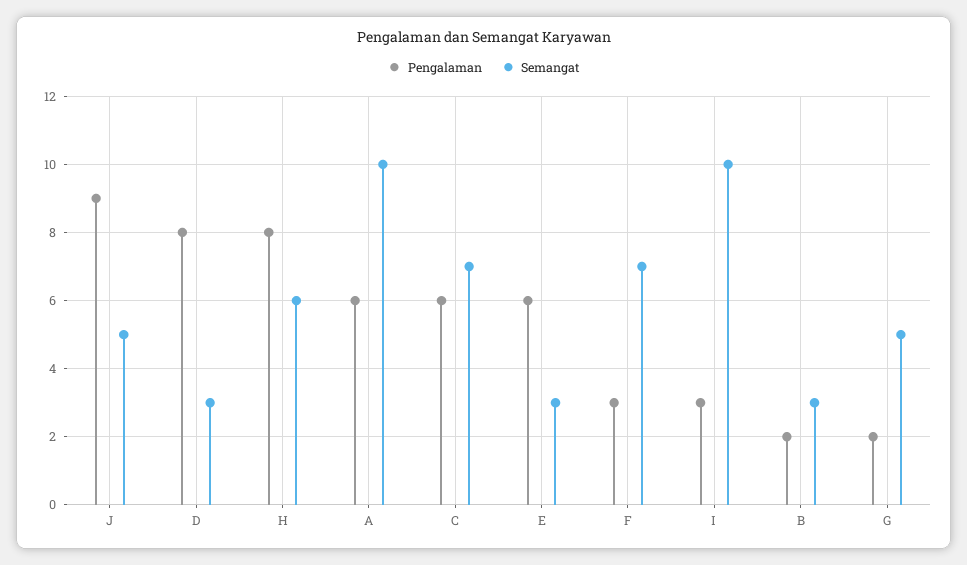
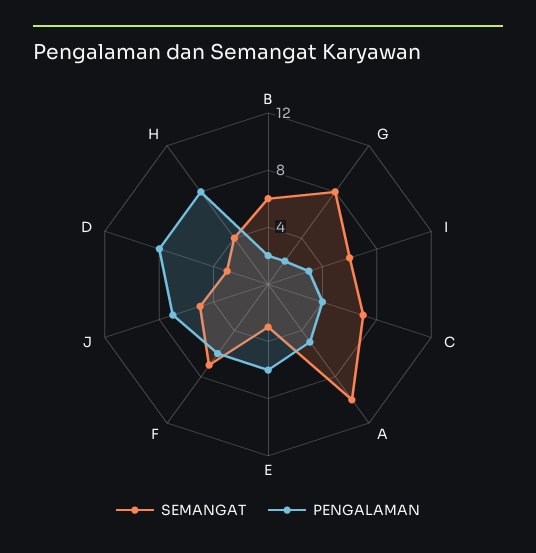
  {
    "Pengalaman": {
-     "J": 9,
+     "J": 7,
      "D": 8,
      "H": 8,
-     "A": 6,
+     "A": 5,
-     "C": 6,
+     "C": 4,
      "E": 6,
-     "F": 3,
+     "F": 6,
      "I": 3,
      "B": 2,
      "G": 2
    },
    "Semangat": {
      "J": 5,
      "D": 3,
-     "H": 6,
+     "H": 4,
      "A": 10,
      "C": 7,
      "E": 3,
      "F": 7,
-     "I": 10,
+     "I": 6,
-     "B": 3,
+     "B": 6,
-     "G": 5
+     "G": 8
    }
  }

